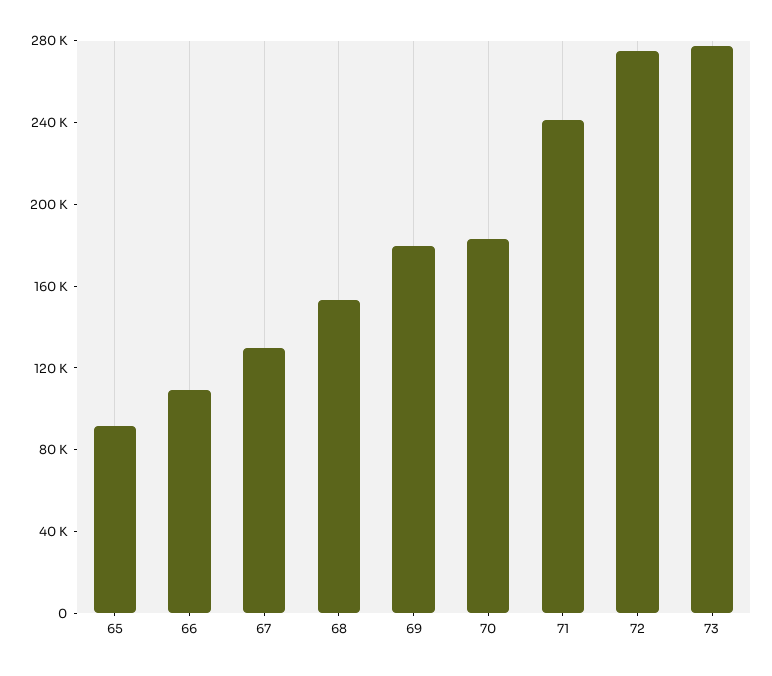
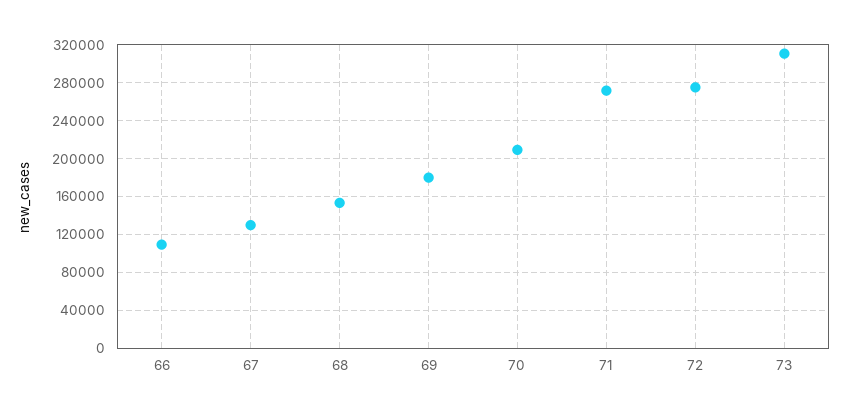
  {
-   "65": 90000,
    "66": 110000,
    "67": 130000,
    "68": 150000,
    "69": 180000,
-   "70": 180000,
+   "70": 210000,
-   "71": 240000,
+   "71": 270000,
    "72": 280000,
-   "73": 280000
+   "73": 310000
  }

